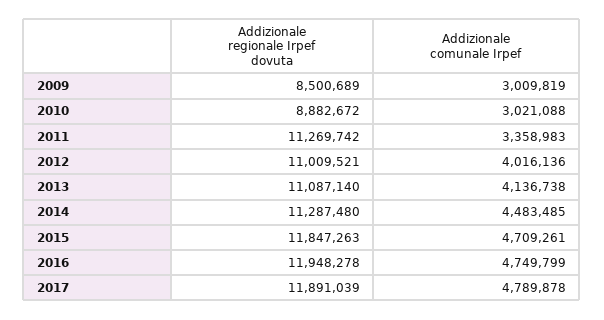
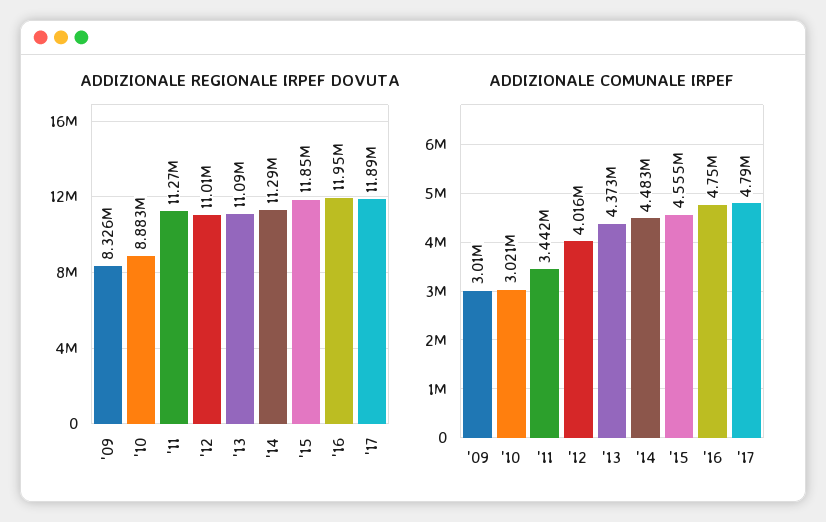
  {
    "Addizionale regionale Irpef dovuta": {
-     "2009": 8500689,
+     "2009": 8326000,
      "2010": 8882672,
      "2011": 11269742,
      "2012": 11009521,
      "2013": 11087140,
      "2014": 11287480,
      "2015": 11847263,
      "2016": 11948278,
      "2017": 11891039
    },
    "Addizionale comunale Irpef": {
      "2009": 3009819,
      "2010": 3021088,
-     "2011": 3358983,
+     "2011": 3442000,
      "2012": 4016136,
-     "2013": 4136738,
+     "2013": 4373000,
      "2014": 4483485,
-     "2015": 4709261,
+     "2015": 4555000,
      "2016": 4749799,
      "2017": 4789878
    }
  }

